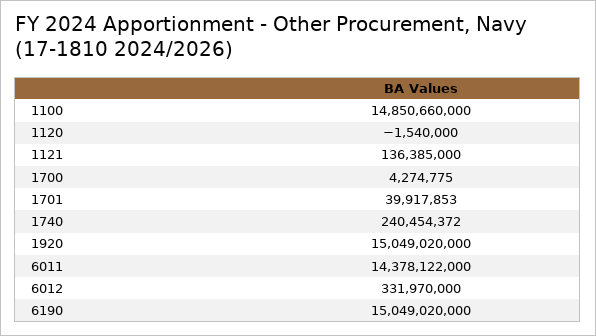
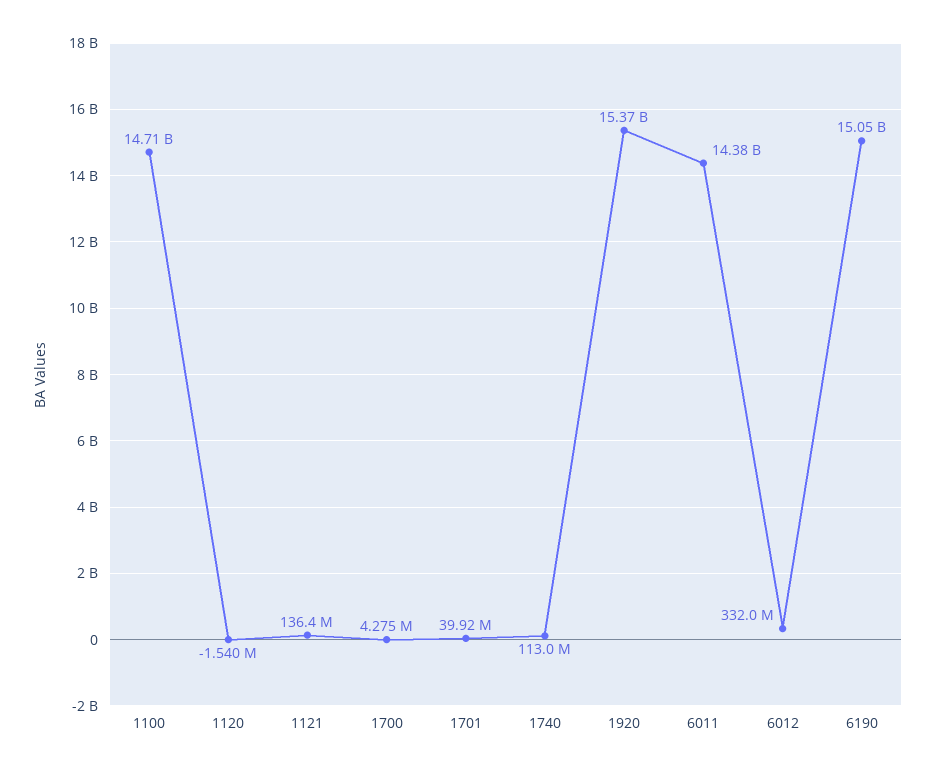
  {
-   "1100": 14850660000,
+   "1100": 14710000000,
    "1120": -1540000,
    "1121": 136385000,
    "1700": 4274775,
    "1701": 39917853,
-   "1740": 240454372,
+   "1740": 113000000,
-   "1920": 15049020000,
+   "1920": 15370000000,
    "6011": 14378122000,
    "6012": 331970000,
    "6190": 15049020000
  }

